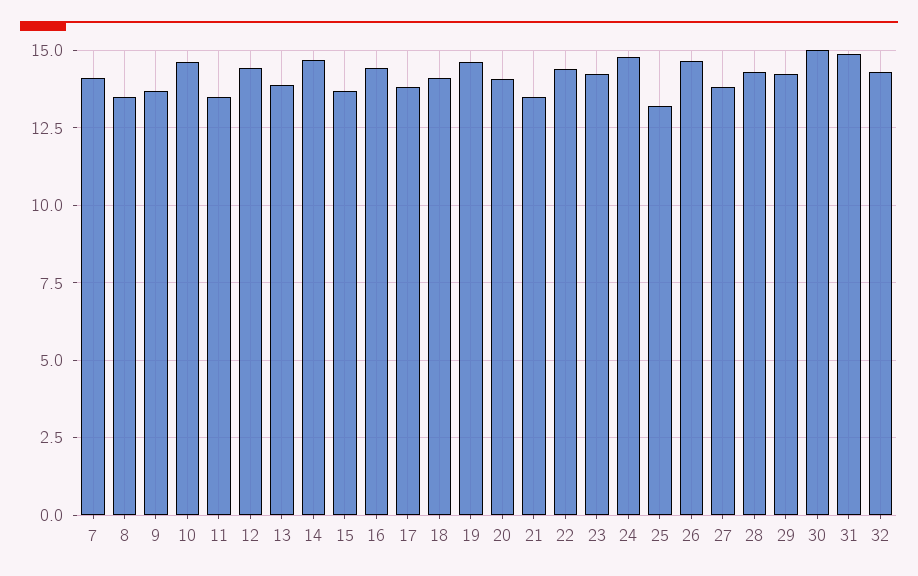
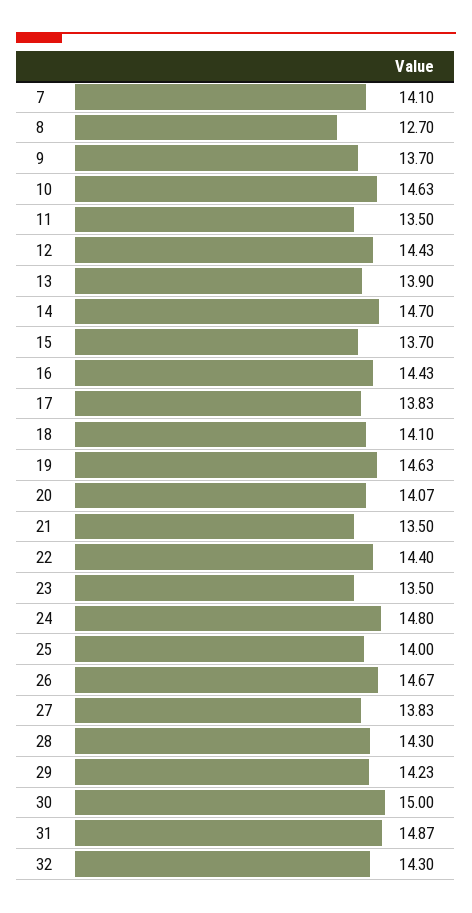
  {
    "7": 14.1,
-   "8": 13.5,
+   "8": 12.7,
    "9": 13.7,
    "10": 14.63,
    "11": 13.5,
    "12": 14.43,
    "13": 13.9,
    "14": 14.7,
    "15": 13.7,
    "16": 14.43,
    "17": 13.83,
    "18": 14.1,
    "19": 14.63,
    "20": 14.07,
    "21": 13.5,
    "22": 14.4,
-   "23": 14.25,
+   "23": 13.5,
    "24": 14.8,
-   "25": 13.25,
+   "25": 14,
    "26": 14.67,
    "27": 13.83,
    "28": 14.3,
    "29": 14.23,
    "30": 15,
    "31": 14.87,
    "32": 14.3
  }

